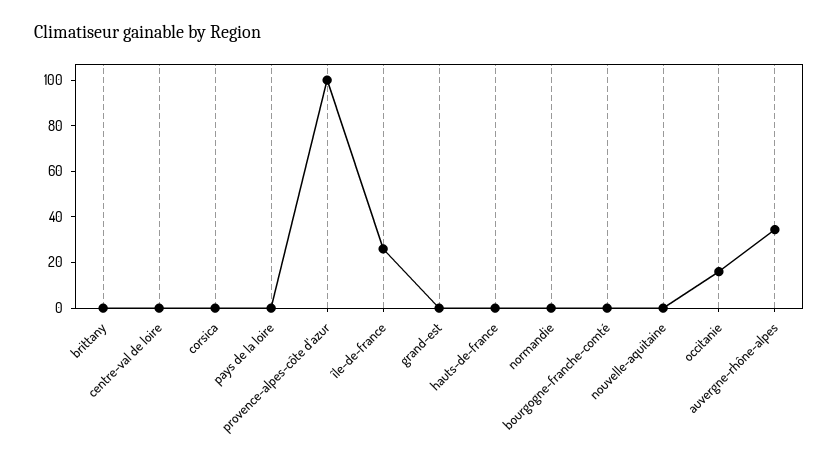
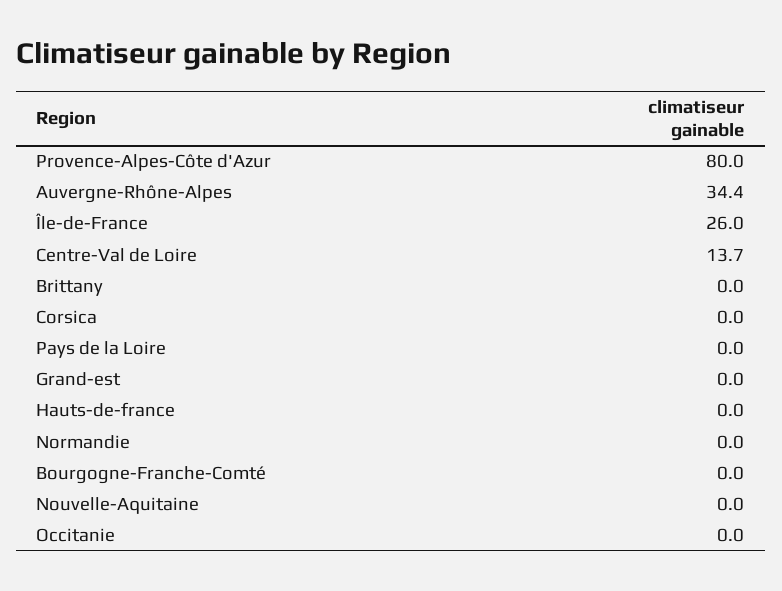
  {
    "brittany": 0,
-   "centre-val de loire": 0,
+   "centre-val de loire": 13.7,
    "corsica": 0,
    "pays de la loire": 0,
-   "provence-alpes-côte d'azur": 100,
+   "provence-alpes-côte d'azur": 80,
    "île-de-france": 26,
    "grand-est": 0,
    "hauts-de-france": 0,
    "normandie": 0,
    "bourgogne-franche-comté": 0,
    "nouvelle-aquitaine": 0,
-   "occitanie": 15,
+   "occitanie": 0,
    "auvergne-rhône-alpes": 34.4
  }

